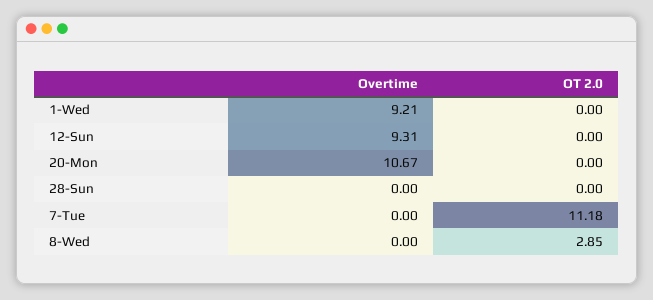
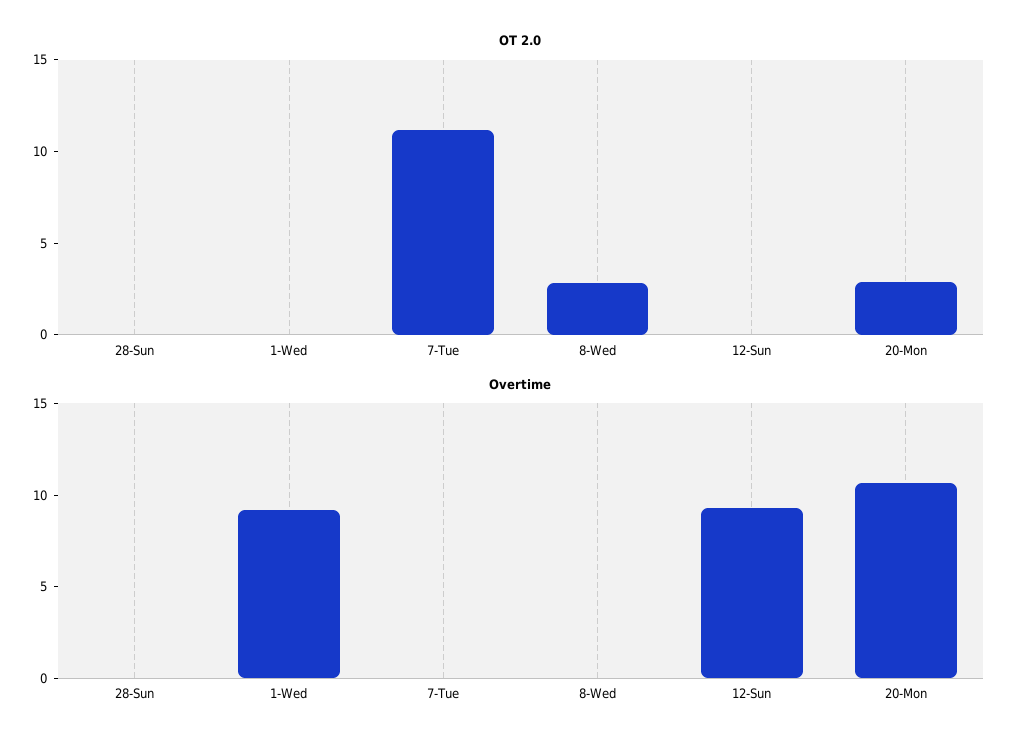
  {
    "Overtime": {
      "1-Wed": 9.21,
      "12-Sun": 9.31,
      "20-Mon": 10.67,
      "28-Sun": 0,
      "7-Tue": 0,
      "8-Wed": 0
    },
    "OT 2.0": {
      "1-Wed": 0,
      "12-Sun": 0,
-     "20-Mon": 0,
+     "20-Mon": 3,
      "28-Sun": 0,
      "7-Tue": 11.18,
      "8-Wed": 2.85
    }
  }

